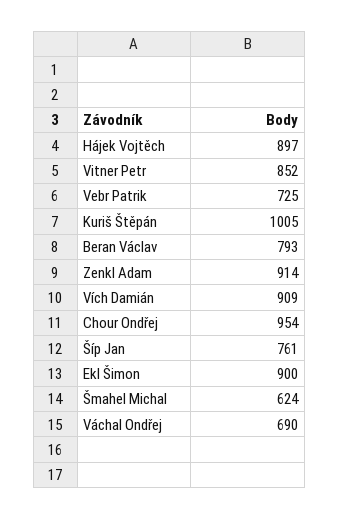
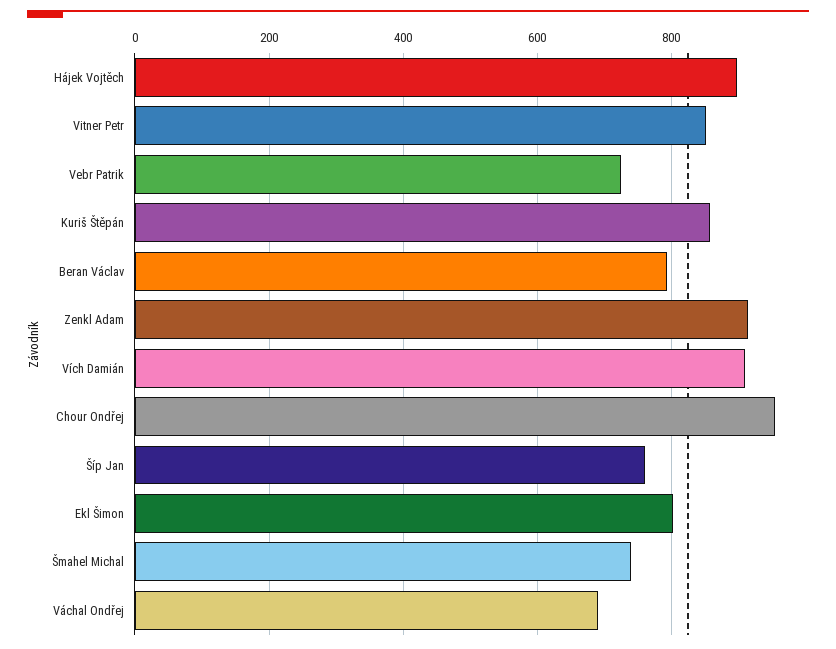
  {
    "Hájek Vojtěch": 897,
    "Vitner Petr": 852,
    "Vebr Patrik": 725,
-   "Kuriš Štěpán": 1005,
+   "Kuriš Štěpán": 860,
    "Beran Václav": 793,
    "Zenkl Adam": 914,
    "Vích Damián": 909,
    "Chour Ondřej": 954,
    "Šíp Jan": 761,
-   "Ekl Šimon": 900,
+   "Ekl Šimon": 800,
-   "Šmahel Michal": 624,
+   "Šmahel Michal": 740,
    "Váchal Ondřej": 690
  }

